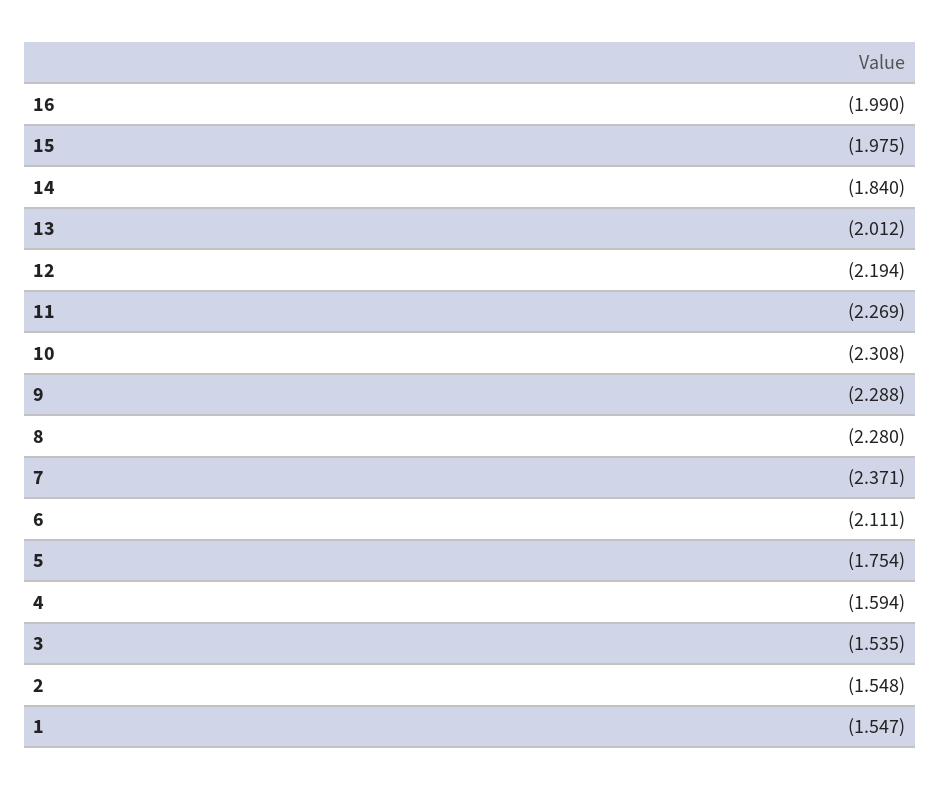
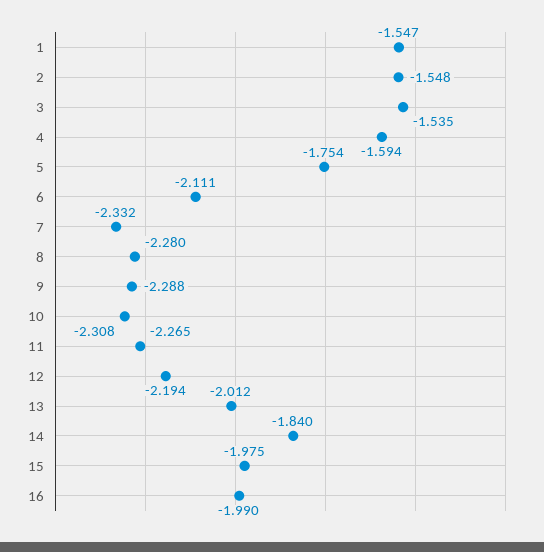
  {
    "16": -1.99,
    "15": -1.975,
    "14": -1.84,
    "13": -2.012,
    "12": -2.194,
-   "11": -2.269,
+   "11": -2.265,
    "10": -2.308,
    "9": -2.288,
    "8": -2.28,
-   "7": -2.371,
+   "7": -2.332,
    "6": -2.111,
    "5": -1.754,
    "4": -1.594,
    "3": -1.535,
    "2": -1.548,
    "1": -1.547
  }

